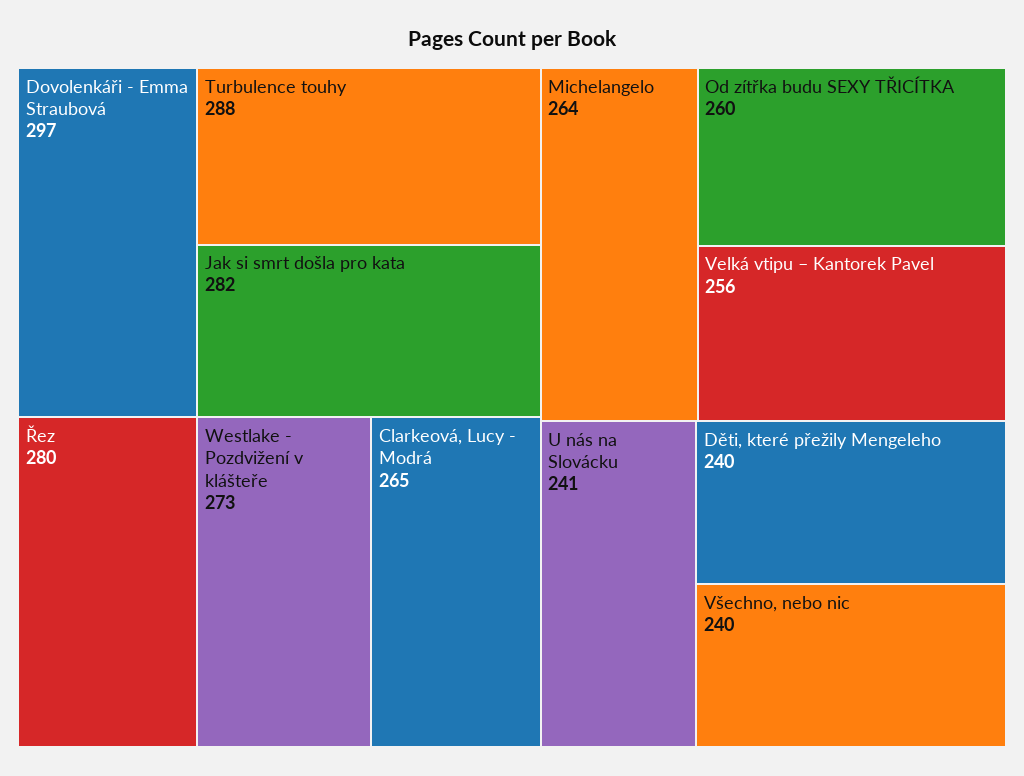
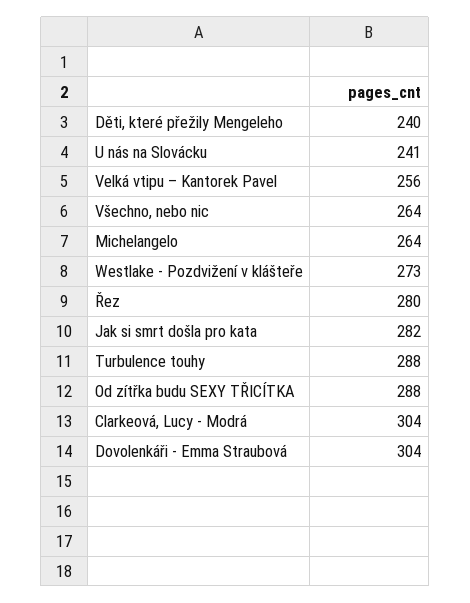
  {
-   "Dovolenkáři - Emma Straubová": 297,
+   "Dovolenkáři - Emma Straubová": 304,
    "Turbulence touhy": 288,
    "Jak si smrt došla pro kata": 282,
    "Řez": 280,
    "Westlake - Pozdvižení v klášteře": 273,
-   "Clarkeová, Lucy - Modrá": 265,
+   "Clarkeová, Lucy - Modrá": 304,
    "Michelangelo": 264,
-   "Od zítřka budu SEXY TŘICÍTKA": 260,
+   "Od zítřka budu SEXY TŘICÍTKA": 288,
    "Velká vtipu – Kantorek Pavel": 256,
    "U nás na Slovácku": 241,
    "Děti, které přežily Mengeleho": 240,
-   "Všechno, nebo nic": 240
+   "Všechno, nebo nic": 264
  }

